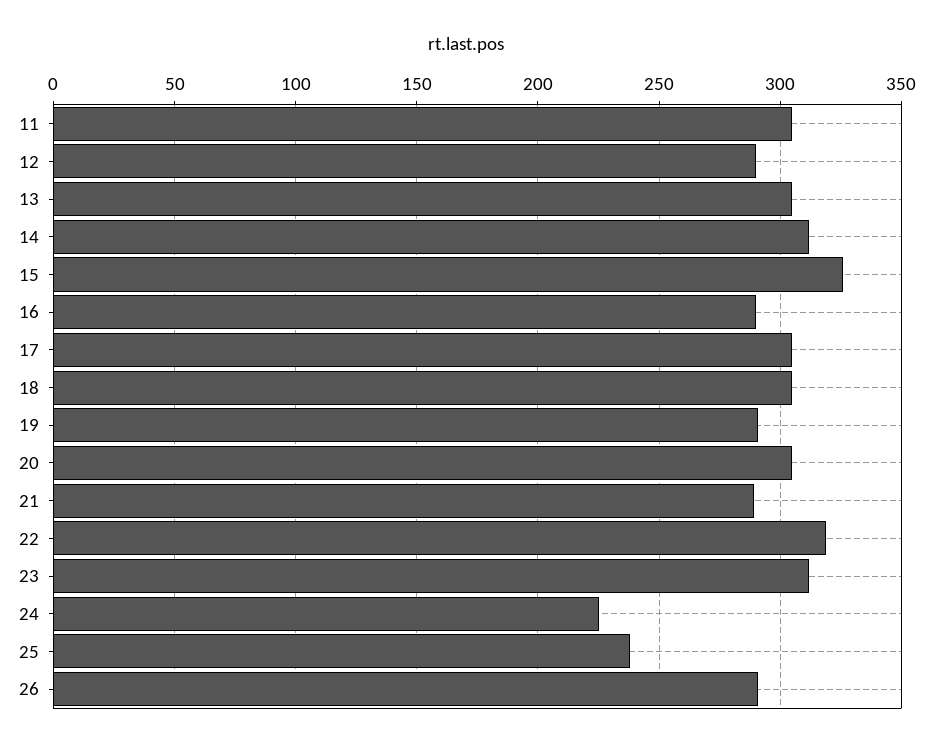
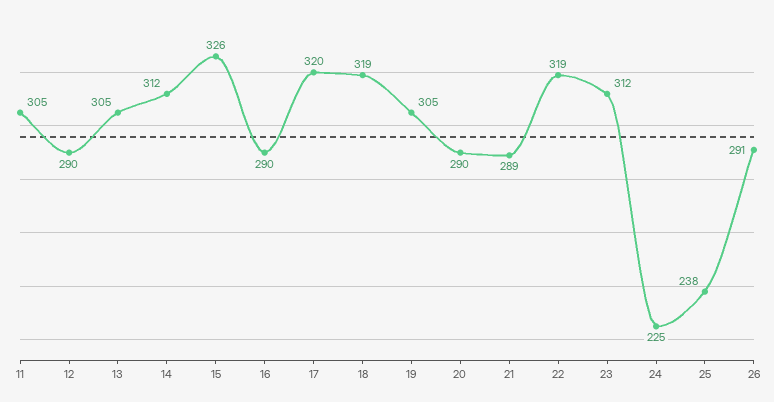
  {
    "11": 305,
    "12": 290,
    "13": 305,
    "14": 312,
    "15": 326,
    "16": 290,
-   "17": 305,
+   "17": 320,
-   "18": 305,
+   "18": 319,
-   "19": 290,
+   "19": 305,
-   "20": 305,
+   "20": 290,
    "21": 289,
    "22": 319,
    "23": 312,
    "24": 225,
    "25": 238,
    "26": 291
  }

